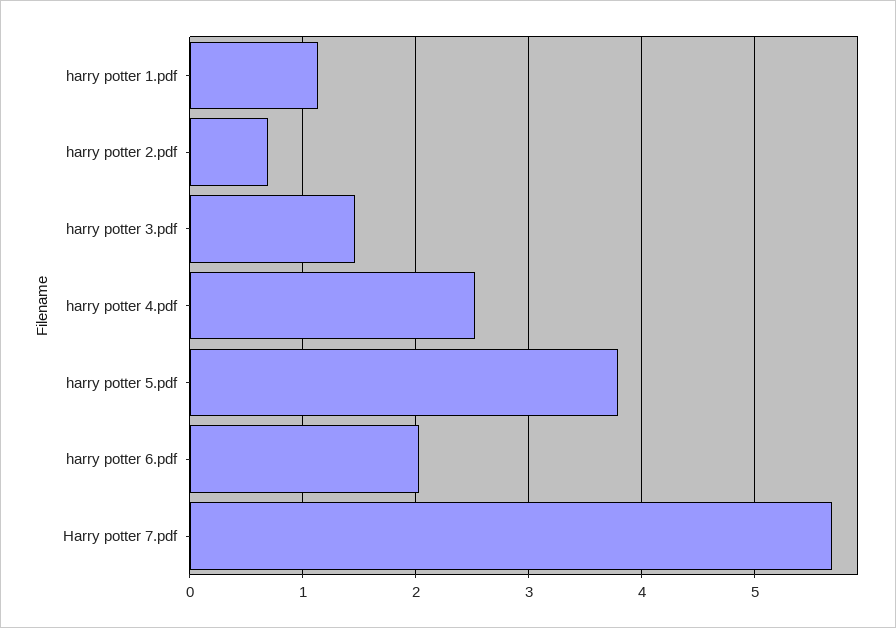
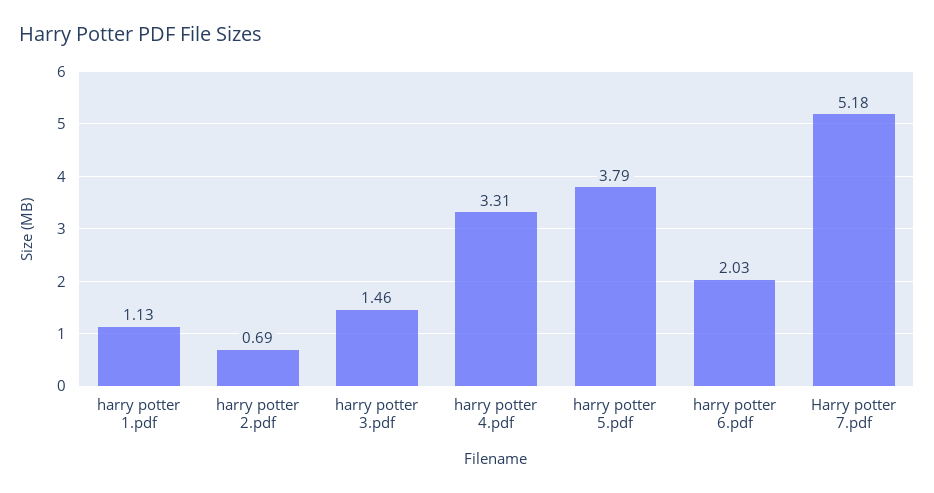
  {
    "harry potter 1.pdf": 1.13,
    "harry potter 2.pdf": 0.69,
    "harry potter 3.pdf": 1.46,
-   "harry potter 4.pdf": 2.5,
+   "harry potter 4.pdf": 3.31,
    "harry potter 5.pdf": 3.79,
    "harry potter 6.pdf": 2.03,
-   "Harry potter 7.pdf": 5.7
+   "Harry potter 7.pdf": 5.18
  }

